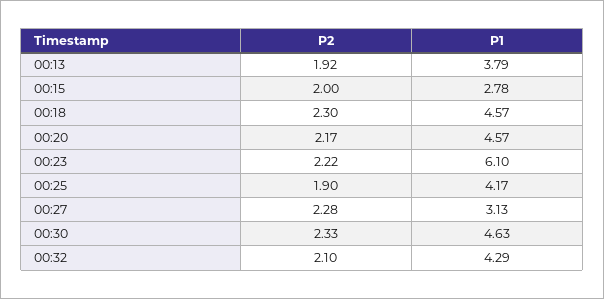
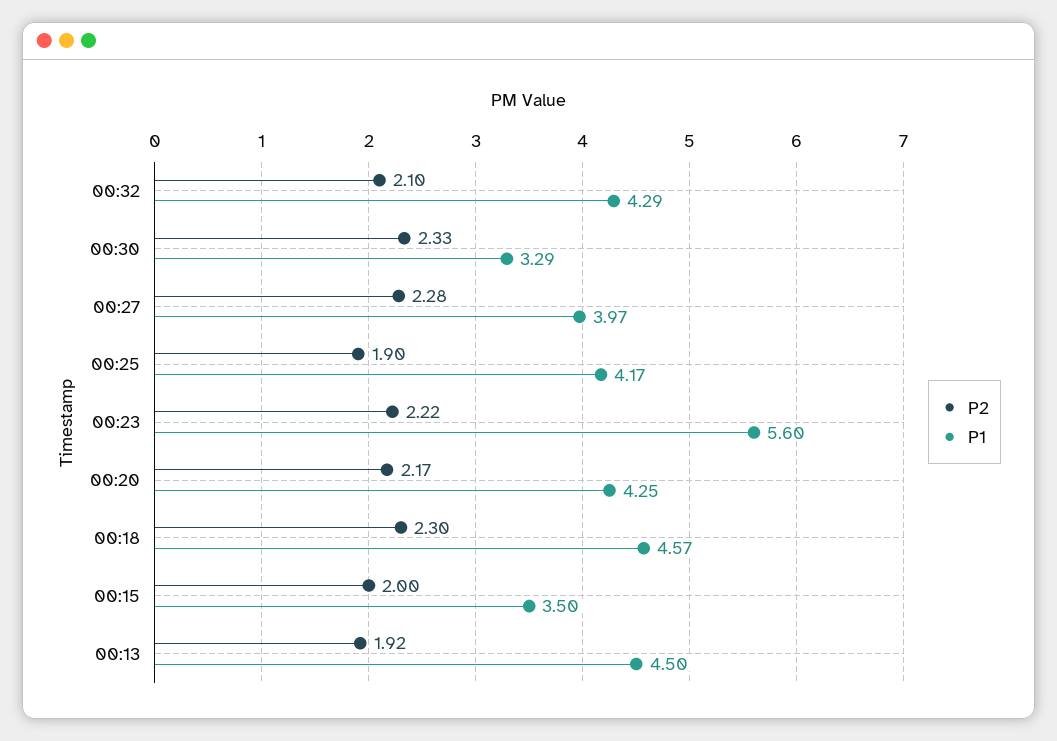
  {
    "P2": {
      "00:13": 1.92,
      "00:15": 2,
      "00:18": 2.3,
      "00:20": 2.17,
      "00:23": 2.22,
      "00:25": 1.9,
      "00:27": 2.28,
      "00:30": 2.33,
      "00:32": 2.1
    },
    "P1": {
-     "00:13": 3.79,
+     "00:13": 4.5,
-     "00:15": 2.78,
+     "00:15": 3.5,
      "00:18": 4.57,
-     "00:20": 4.57,
+     "00:20": 4.25,
-     "00:23": 6.1,
+     "00:23": 5.6,
      "00:25": 4.17,
-     "00:27": 3.13,
+     "00:27": 3.97,
-     "00:30": 4.63,
+     "00:30": 3.29,
      "00:32": 4.29
    }
  }

